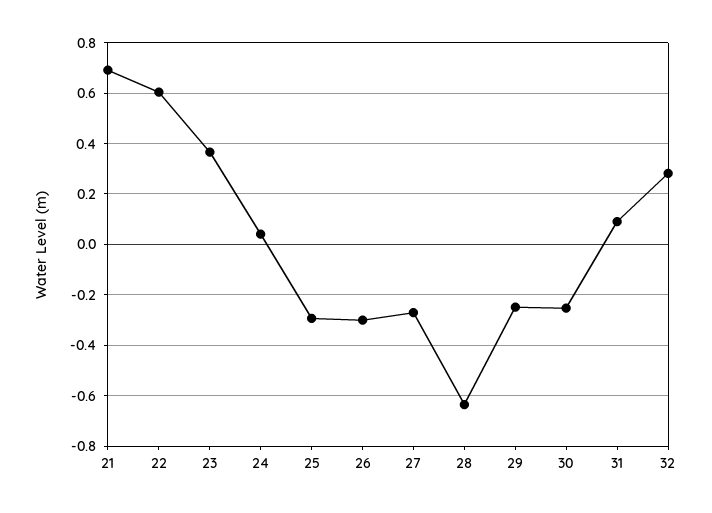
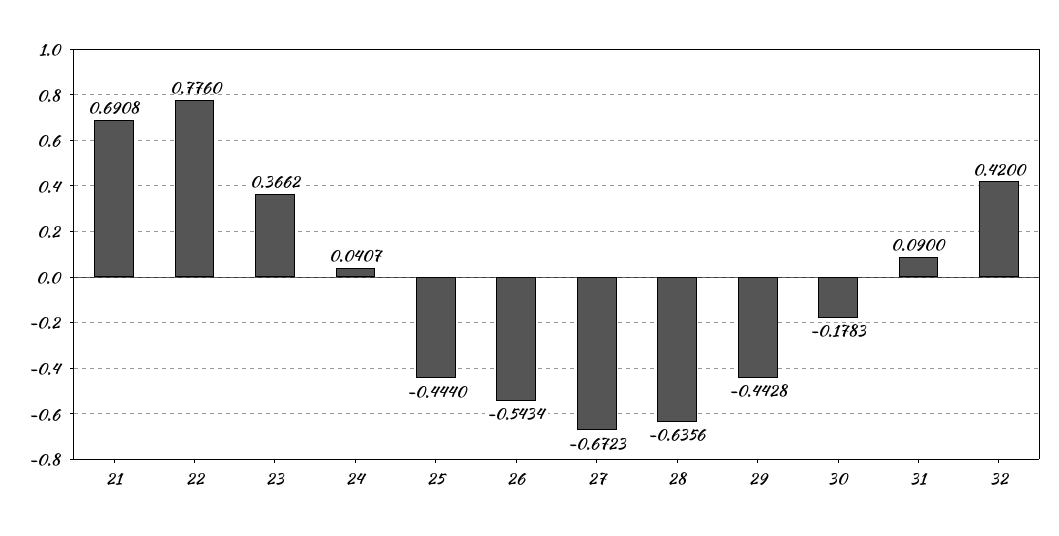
  {
    "21": 0.6908,
-   "22": 0.6,
+   "22": 0.776,
    "23": 0.3662,
    "24": 0.0407,
-   "25": -0.3,
+   "25": -0.444,
-   "26": -0.3,
+   "26": -0.5434,
-   "27": -0.275,
+   "27": -0.6723,
    "28": -0.6356,
-   "29": -0.25,
+   "29": -0.4428,
-   "30": -0.25,
+   "30": -0.1783,
    "31": 0.09,
-   "32": 0.275
+   "32": 0.42
  }

